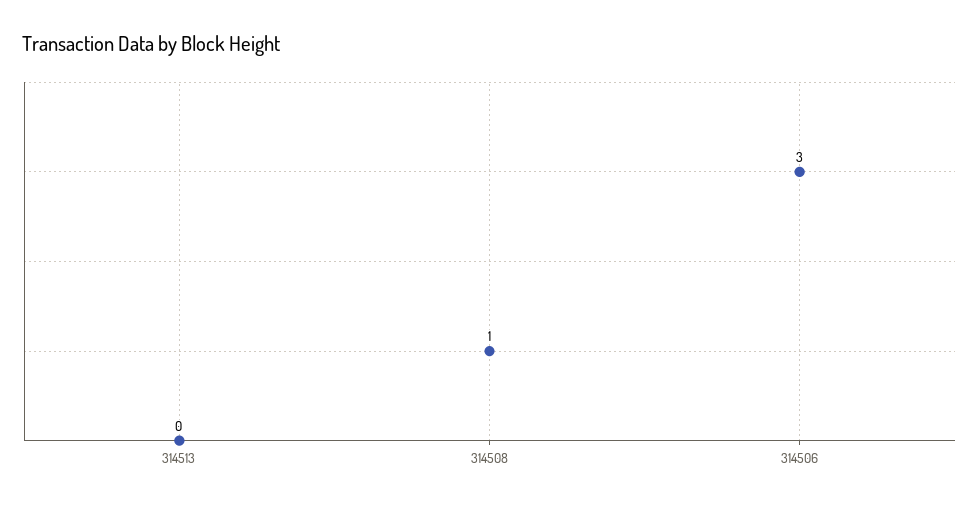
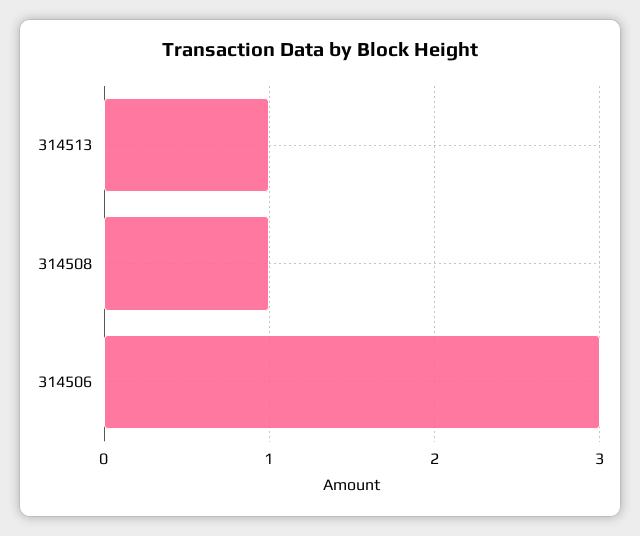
  {
-   "314513": 0,
+   "314513": 1,
    "314508": 1,
    "314506": 3
  }

